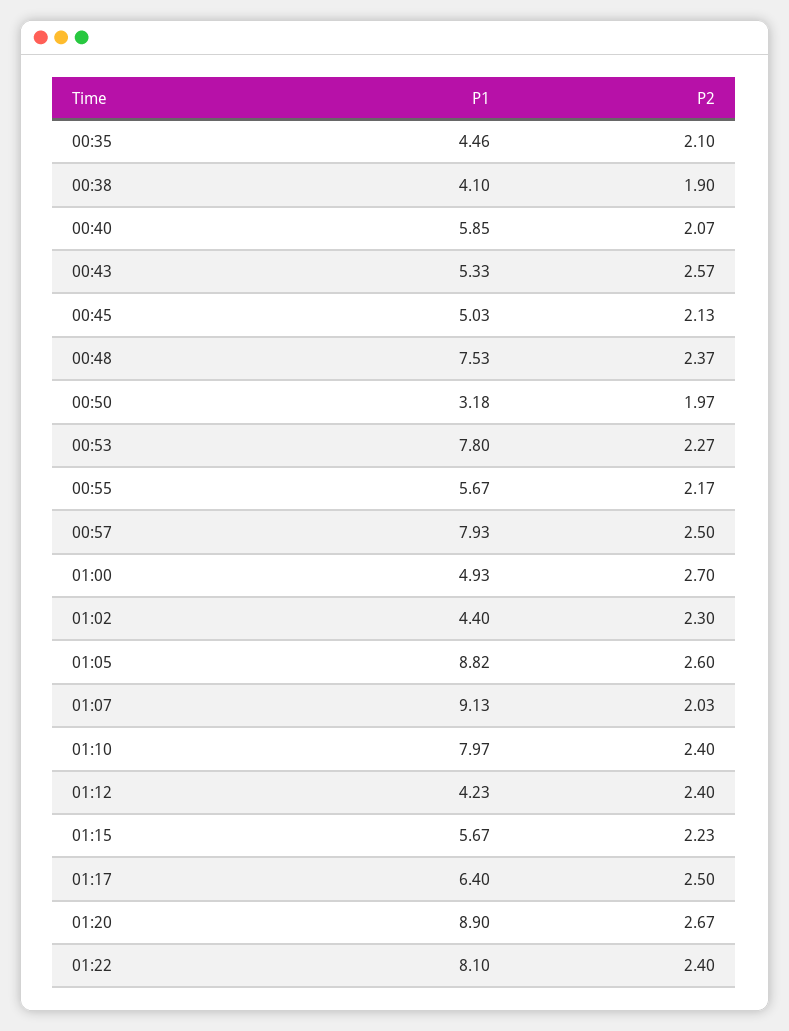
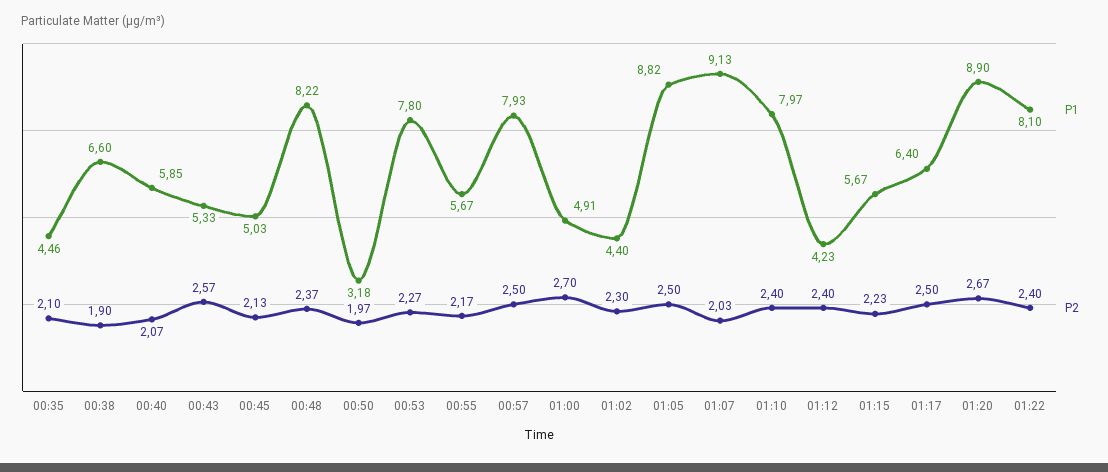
  {
    "P1": {
      "00:35": 4.46,
-     "00:38": 4.1,
+     "00:38": 6.6,
      "00:40": 5.85,
      "00:43": 5.33,
      "00:45": 5.03,
-     "00:48": 7.53,
+     "00:48": 8.22,
      "00:50": 3.18,
      "00:53": 7.8,
      "00:55": 5.67,
      "00:57": 7.93,
-     "01:00": 4.93,
+     "01:00": 4.91,
      "01:02": 4.4,
      "01:05": 8.82,
      "01:07": 9.13,
      "01:10": 7.97,
      "01:12": 4.23,
      "01:15": 5.67,
      "01:17": 6.4,
      "01:20": 8.9,
      "01:22": 8.1
    },
    "P2": {
      "00:35": 2.1,
      "00:38": 1.9,
      "00:40": 2.07,
      "00:43": 2.57,
      "00:45": 2.13,
      "00:48": 2.37,
      "00:50": 1.97,
      "00:53": 2.27,
      "00:55": 2.17,
      "00:57": 2.5,
      "01:00": 2.7,
      "01:02": 2.3,
-     "01:05": 2.6,
+     "01:05": 2.5,
      "01:07": 2.03,
      "01:10": 2.4,
      "01:12": 2.4,
      "01:15": 2.23,
      "01:17": 2.5,
      "01:20": 2.67,
      "01:22": 2.4
    }
  }

